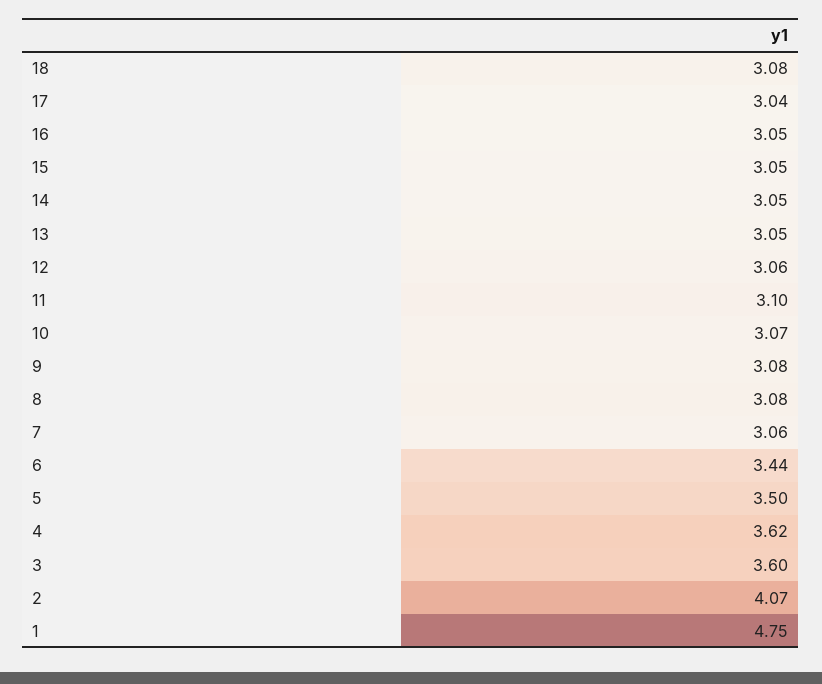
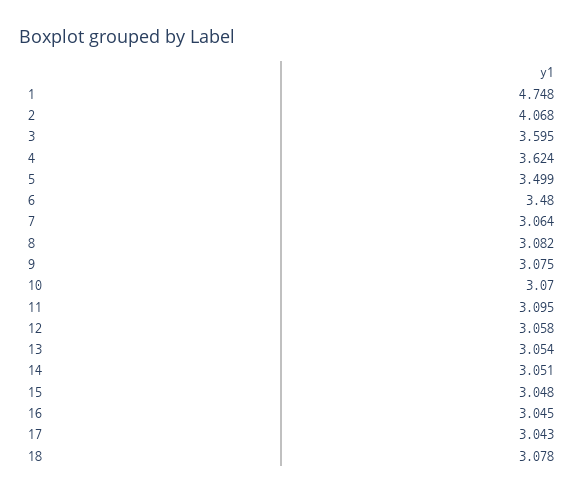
  {
    "18": 3.078,
    "17": 3.043,
    "16": 3.045,
    "15": 3.048,
    "14": 3.051,
    "13": 3.054,
    "12": 3.058,
    "11": 3.095,
    "10": 3.07,
    "9": 3.075,
    "8": 3.082,
    "7": 3.064,
-   "6": 3.44,
+   "6": 3.48,
    "5": 3.499,
    "4": 3.624,
    "3": 3.595,
    "2": 4.068,
    "1": 4.748
  }

